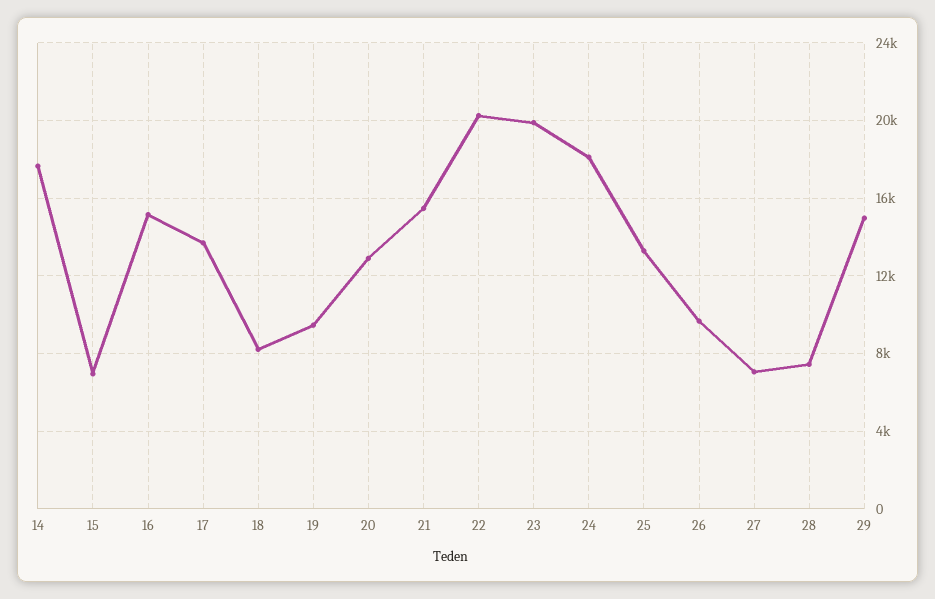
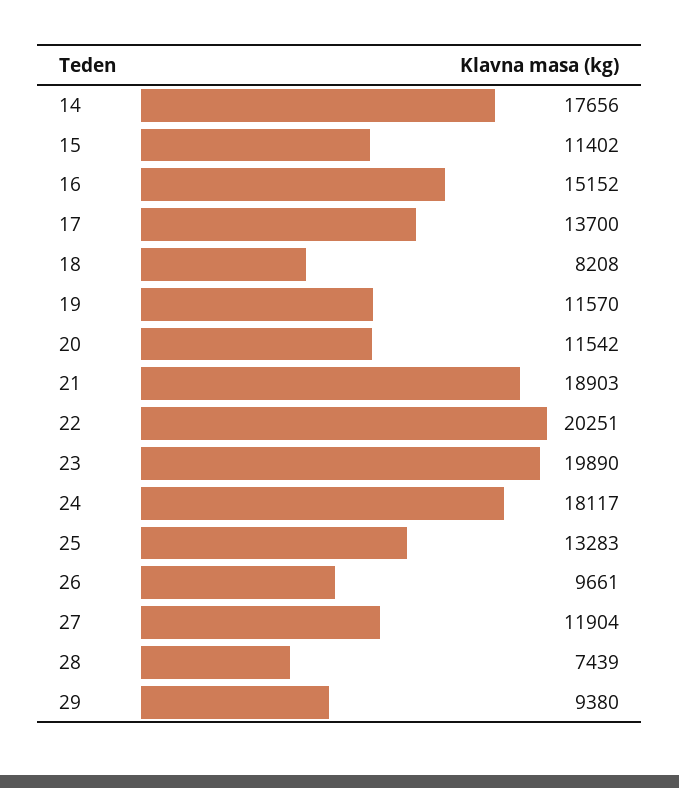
  {
    "14": 17656,
-   "15": 7000,
+   "15": 11402,
    "16": 15152,
    "17": 13700,
    "18": 8208,
-   "19": 9500,
+   "19": 11570,
-   "20": 13000,
+   "20": 11542,
-   "21": 15500,
+   "21": 18903,
    "22": 20251,
    "23": 19890,
    "24": 18117,
    "25": 13283,
    "26": 9661,
-   "27": 7000,
+   "27": 11904,
    "28": 7439,
-   "29": 15000
+   "29": 9380
  }

